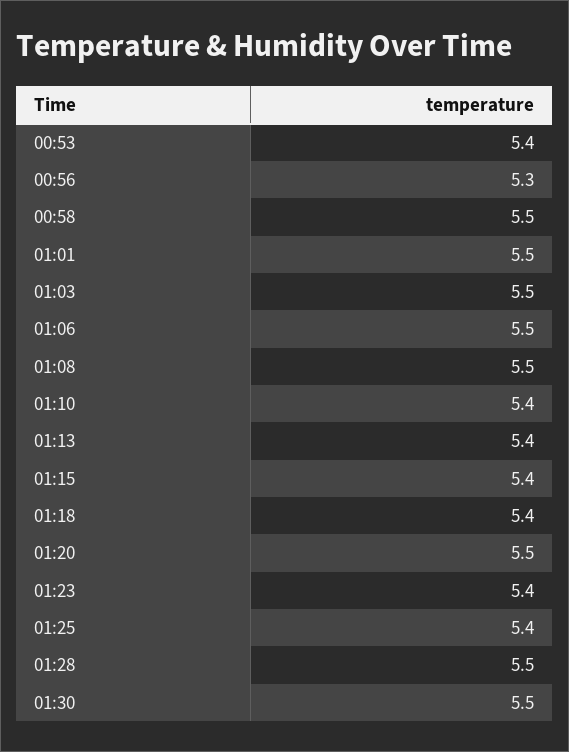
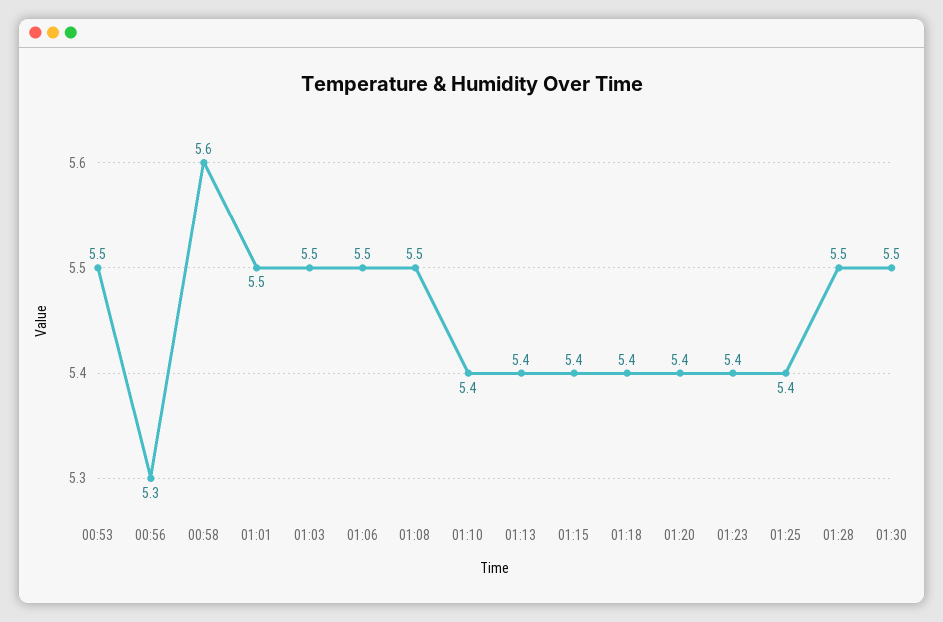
  {
-   "00:53": 5.4,
+   "00:53": 5.5,
    "00:56": 5.3,
-   "00:58": 5.5,
+   "00:58": 5.6,
    "01:01": 5.5,
    "01:03": 5.5,
    "01:06": 5.5,
    "01:08": 5.5,
    "01:10": 5.4,
    "01:13": 5.4,
    "01:15": 5.4,
    "01:18": 5.4,
-   "01:20": 5.5,
+   "01:20": 5.4,
    "01:23": 5.4,
    "01:25": 5.4,
    "01:28": 5.5,
    "01:30": 5.5
  }

